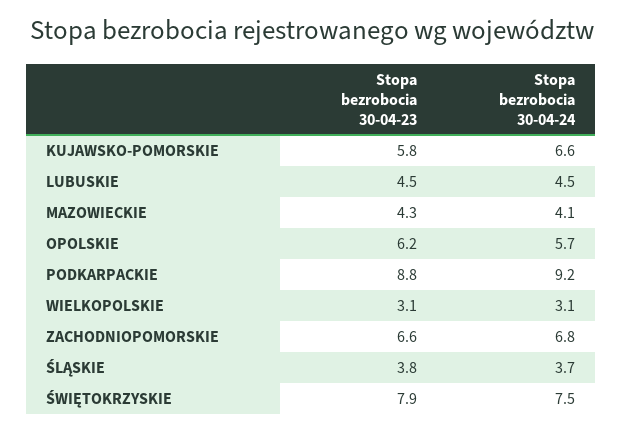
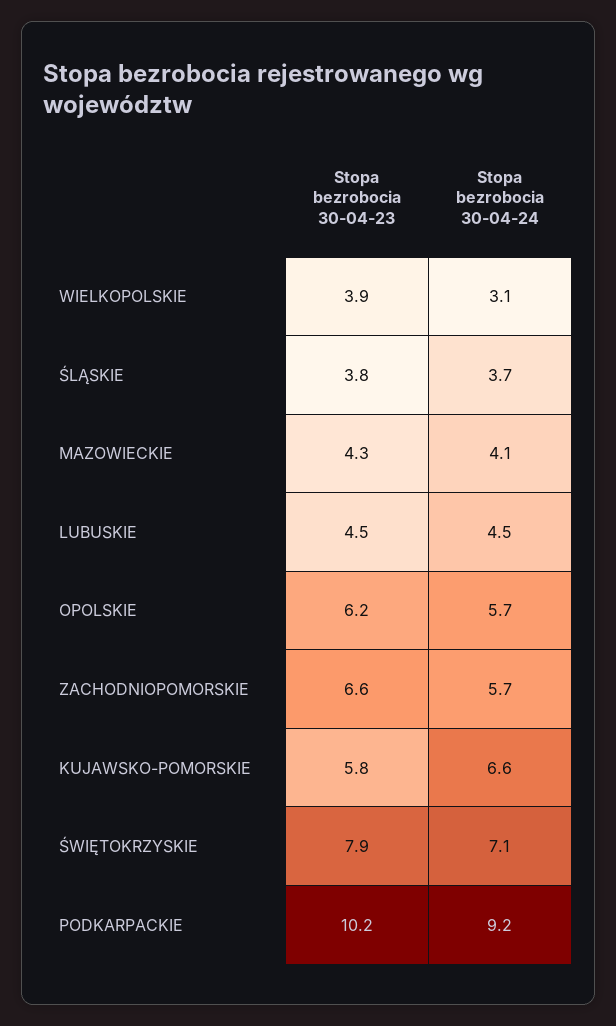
  {
    "Stopa bezrobocia 30-04-23": {
      "KUJAWSKO-POMORSKIE": 5.8,
      "LUBUSKIE": 4.5,
      "MAZOWIECKIE": 4.3,
      "OPOLSKIE": 6.2,
-     "PODKARPACKIE": 8.8,
+     "PODKARPACKIE": 10.2,
-     "WIELKOPOLSKIE": 3.1,
+     "WIELKOPOLSKIE": 3.9,
      "ZACHODNIOPOMORSKIE": 6.6,
      "ŚLĄSKIE": 3.8,
      "ŚWIĘTOKRZYSKIE": 7.9
    },
    "Stopa bezrobocia 30-04-24": {
      "KUJAWSKO-POMORSKIE": 6.6,
      "LUBUSKIE": 4.5,
      "MAZOWIECKIE": 4.1,
      "OPOLSKIE": 5.7,
      "PODKARPACKIE": 9.2,
      "WIELKOPOLSKIE": 3.1,
-     "ZACHODNIOPOMORSKIE": 6.8,
+     "ZACHODNIOPOMORSKIE": 5.7,
      "ŚLĄSKIE": 3.7,
-     "ŚWIĘTOKRZYSKIE": 7.5
+     "ŚWIĘTOKRZYSKIE": 7.1
    }
  }

